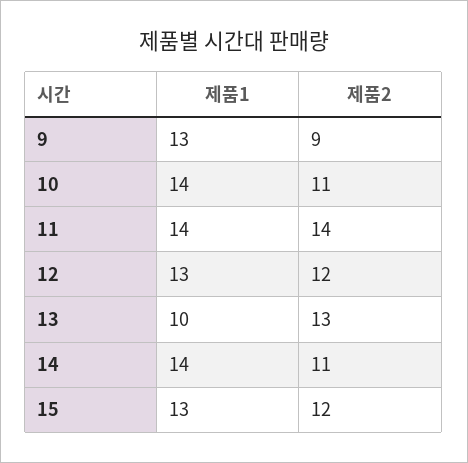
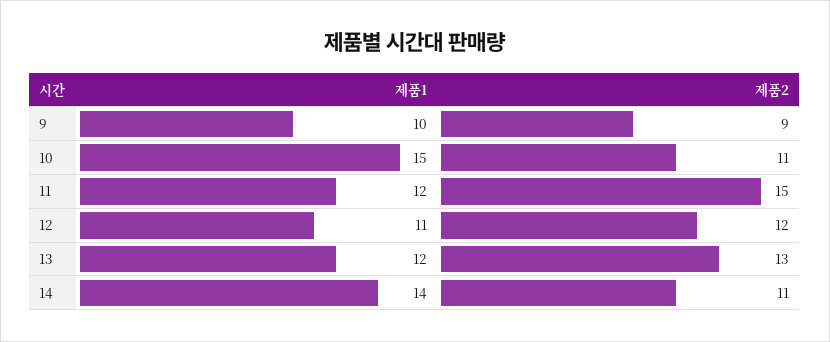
  {
    "제품1": {
-     "9": 13,
+     "9": 10,
-     "10": 14,
+     "10": 15,
-     "11": 14,
+     "11": 12,
-     "12": 13,
+     "12": 11,
-     "13": 10,
+     "13": 12,
-     "14": 14,
+     "14": 14
-     "15": 13
    },
    "제품2": {
      "9": 9,
      "10": 11,
-     "11": 14,
+     "11": 15,
      "12": 12,
      "13": 13,
-     "14": 11,
+     "14": 11
-     "15": 12
    }
  }

